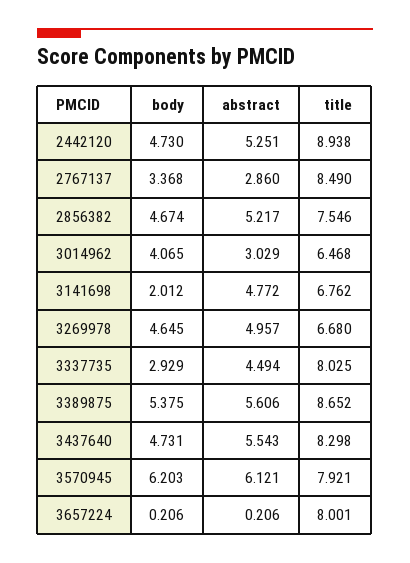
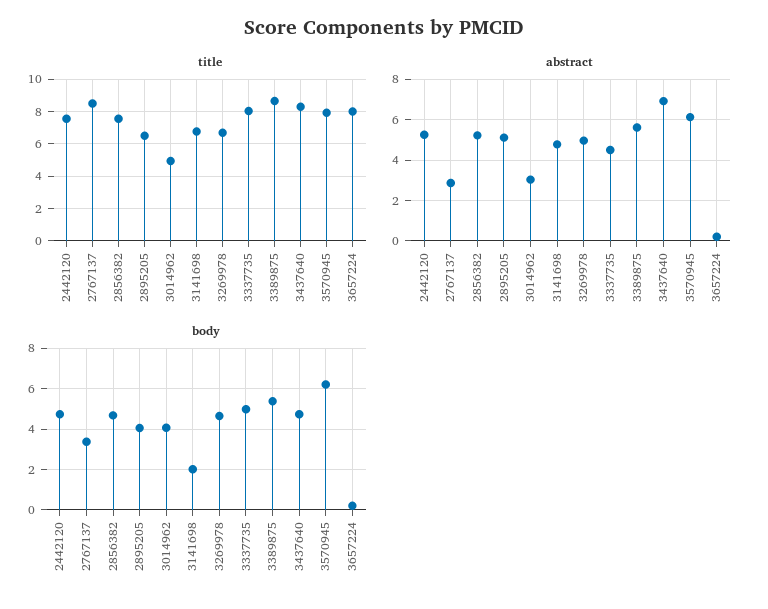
  {
    "body": {
      "2442120": 4.73,
      "2767137": 3.368,
      "2856382": 4.674,
      "3014962": 4.065,
      "3141698": 2.012,
      "3269978": 4.645,
-     "3337735": 2.929,
+     "3337735": 5,
      "3389875": 5.375,
      "3437640": 4.731,
      "3570945": 6.203,
-     "3657224": 0.206
+     "3657224": 0.206,
+     "2895205": 4
    },
    "abstract": {
      "2442120": 5.251,
      "2767137": 2.86,
      "2856382": 5.217,
      "3014962": 3.029,
      "3141698": 4.772,
      "3269978": 4.957,
      "3337735": 4.494,
      "3389875": 5.606,
-     "3437640": 5.543,
+     "3437640": 7,
      "3570945": 6.121,
-     "3657224": 0.206
+     "3657224": 0.206,
+     "2895205": 5
    },
    "title": {
-     "2442120": 8.938,
+     "2442120": 7.5,
      "2767137": 8.49,
      "2856382": 7.546,
-     "3014962": 6.468,
+     "3014962": 5,
      "3141698": 6.762,
      "3269978": 6.68,
      "3337735": 8.025,
      "3389875": 8.652,
      "3437640": 8.298,
      "3570945": 7.921,
-     "3657224": 8.001
+     "3657224": 8.001,
+     "2895205": 6.5
    }
  }

